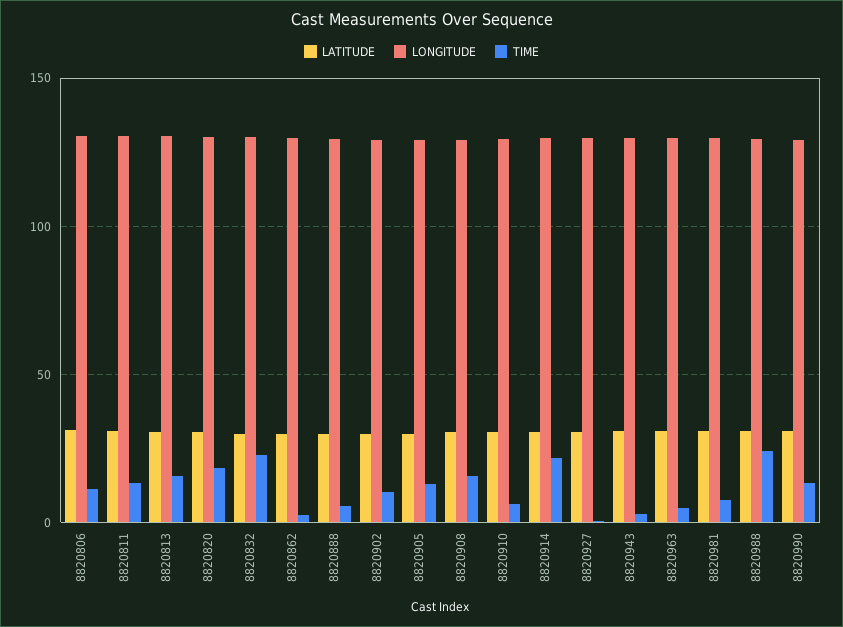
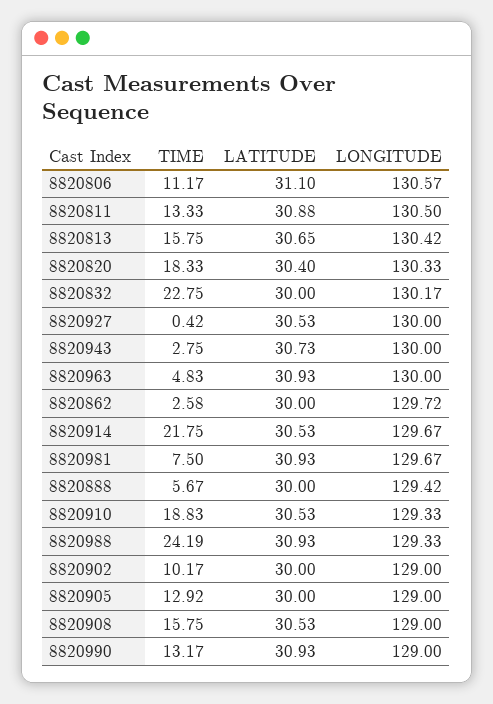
  {
    "LATITUDE": {
      "8820806": 31.1,
      "8820811": 30.88,
      "8820813": 30.65,
      "8820820": 30.4,
      "8820832": 30,
      "8820862": 30,
      "8820888": 30,
      "8820902": 30,
      "8820905": 30,
      "8820908": 30.53,
      "8820910": 30.53,
      "8820914": 30.53,
      "8820927": 30.53,
      "8820943": 30.73,
      "8820963": 30.93,
      "8820981": 30.93,
      "8820988": 30.93,
      "8820990": 30.93
    },
    "LONGITUDE": {
      "8820806": 130.57,
      "8820811": 130.5,
      "8820813": 130.42,
      "8820820": 130.33,
      "8820832": 130.17,
      "8820862": 129.72,
      "8820888": 129.42,
      "8820902": 129,
      "8820905": 129,
      "8820908": 129,
      "8820910": 129.33,
      "8820914": 129.67,
      "8820927": 130,
      "8820943": 130,
      "8820963": 130,
      "8820981": 129.67,
      "8820988": 129.33,
      "8820990": 129
    },
    "TIME": {
      "8820806": 11.17,
      "8820811": 13.33,
      "8820813": 15.75,
      "8820820": 18.33,
      "8820832": 22.75,
      "8820862": 2.58,
      "8820888": 5.67,
      "8820902": 10.17,
      "8820905": 12.92,
      "8820908": 15.75,
-     "8820910": 5,
+     "8820910": 18.83,
      "8820914": 21.75,
      "8820927": 0.42,
      "8820943": 2.75,
      "8820963": 4.83,
      "8820981": 7.5,
      "8820988": 24.19,
      "8820990": 13.17
    }
  }

